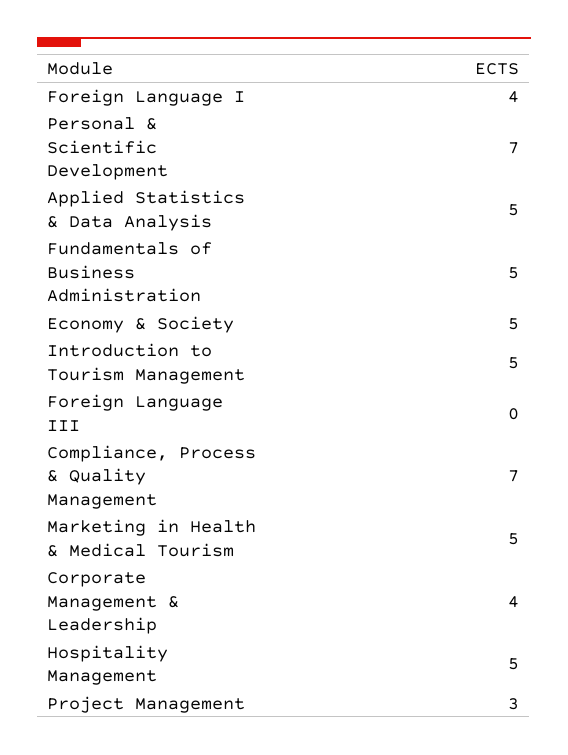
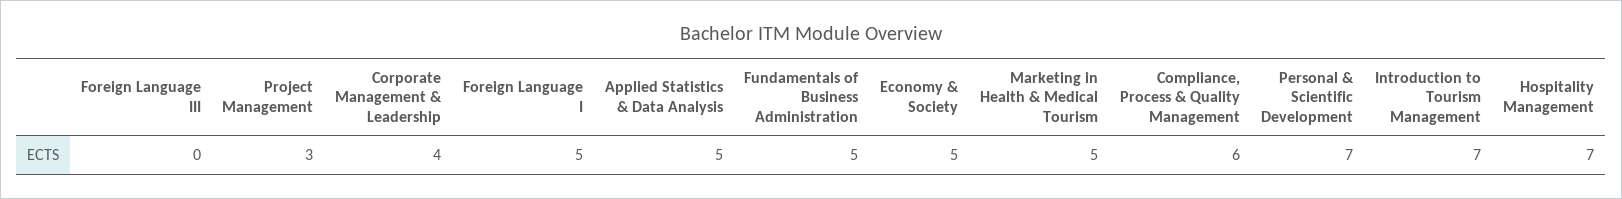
  {
-   "Foreign Language I": 4,
+   "Foreign Language I": 5,
    "Personal & Scientific Development": 7,
    "Applied Statistics & Data Analysis": 5,
    "Fundamentals of Business Administration": 5,
    "Economy & Society": 5,
-   "Introduction to Tourism Management": 5,
+   "Introduction to Tourism Management": 7,
    "Foreign Language III": 0,
-   "Compliance, Process & Quality Management": 7,
+   "Compliance, Process & Quality Management": 6,
    "Marketing in Health & Medical Tourism": 5,
    "Corporate Management & Leadership": 4,
-   "Hospitality Management": 5,
+   "Hospitality Management": 7,
    "Project Management": 3
  }

